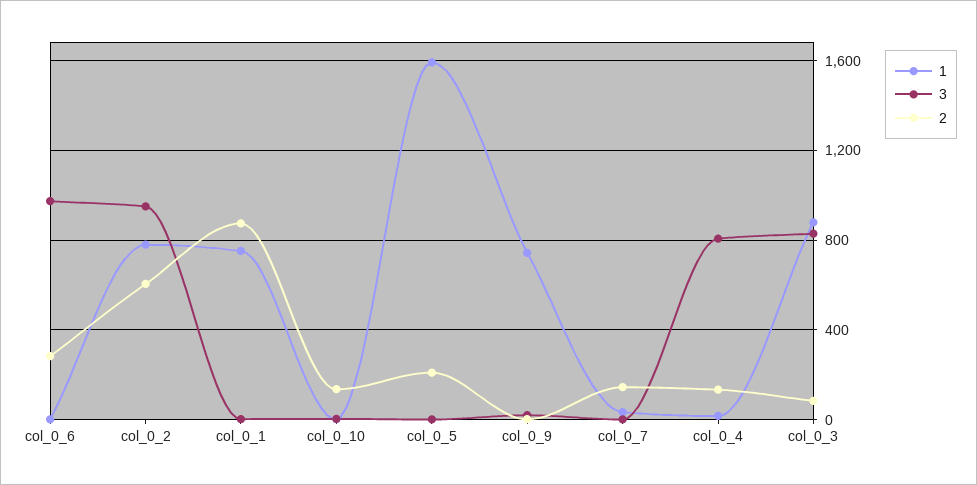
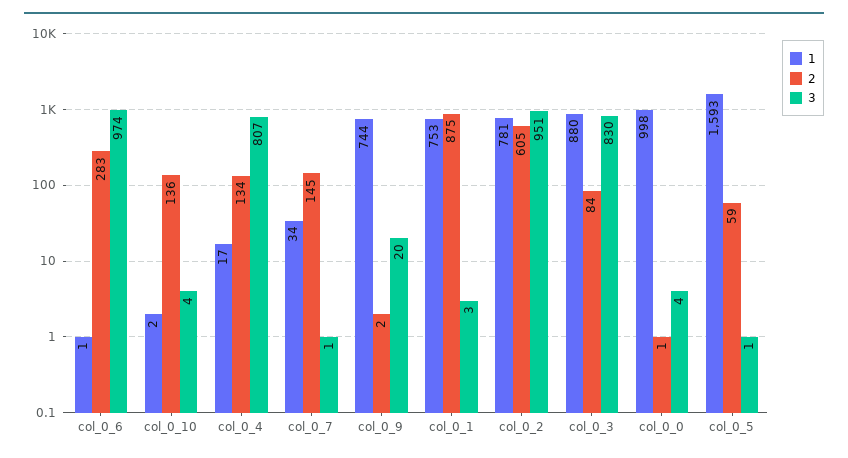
  {
    "1": {
      "col_0_6": 1,
      "col_0_2": 781,
      "col_0_1": 753,
      "col_0_10": 2,
      "col_0_5": 1593,
      "col_0_9": 744,
      "col_0_7": 34,
      "col_0_4": 17,
-     "col_0_3": 880
+     "col_0_3": 880,
+     "col_0_0": 998
    },
    "3": {
      "col_0_6": 974,
      "col_0_2": 951,
      "col_0_1": 3,
      "col_0_10": 4,
      "col_0_5": 1,
      "col_0_9": 20,
      "col_0_7": 1,
      "col_0_4": 807,
-     "col_0_3": 830
+     "col_0_3": 830,
+     "col_0_0": 4
    },
    "2": {
      "col_0_6": 283,
      "col_0_2": 605,
      "col_0_1": 875,
      "col_0_10": 136,
-     "col_0_5": 200,
+     "col_0_5": 59,
      "col_0_9": 2,
      "col_0_7": 145,
      "col_0_4": 134,
-     "col_0_3": 84
+     "col_0_3": 84,
+     "col_0_0": 1
    }
  }

